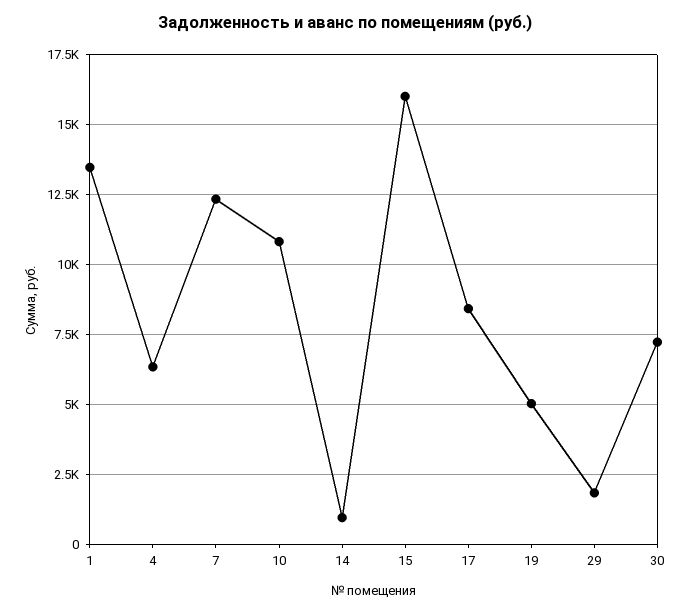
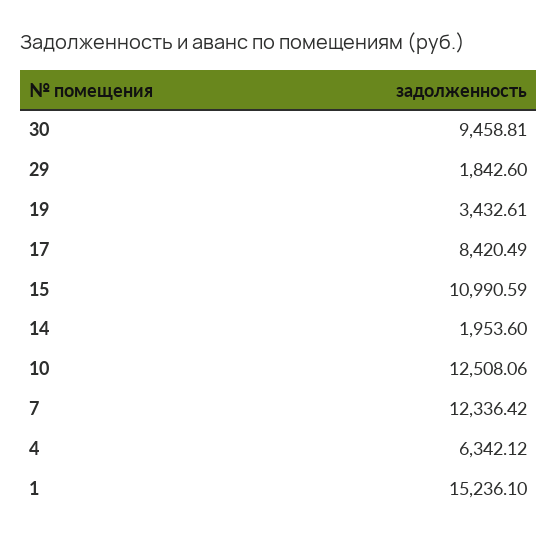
  {
-   "1": 13500,
+   "1": 15236.1,
    "4": 6342.12,
    "7": 12336.42,
-   "10": 10750,
+   "10": 12508.06,
-   "14": 1000,
+   "14": 1953.6,
-   "15": 16000,
+   "15": 10990.59,
    "17": 8420.49,
-   "19": 5000,
+   "19": 3432.61,
    "29": 1842.6,
-   "30": 7250
+   "30": 9458.81
  }

